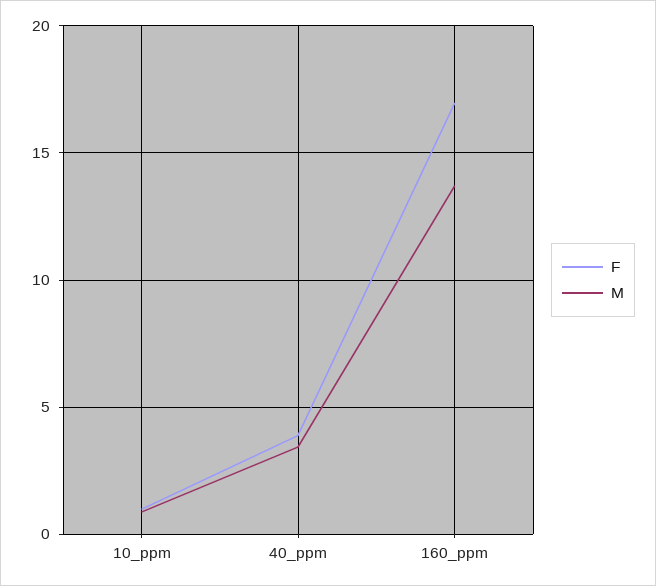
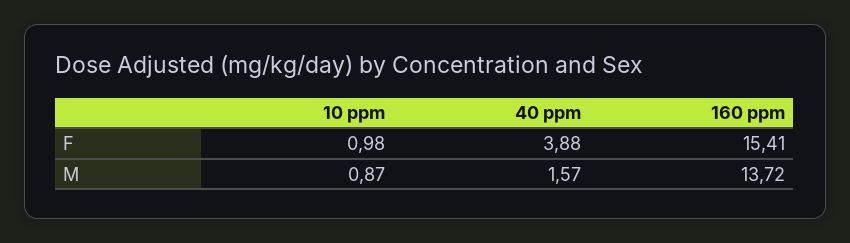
  {
    "F": {
      "10_ppm": 0.98,
      "40_ppm": 3.88,
-     "160_ppm": 17
+     "160_ppm": 15.41
    },
    "M": {
      "10_ppm": 0.87,
-     "40_ppm": 3.5,
+     "40_ppm": 1.57,
      "160_ppm": 13.72
    }
  }

